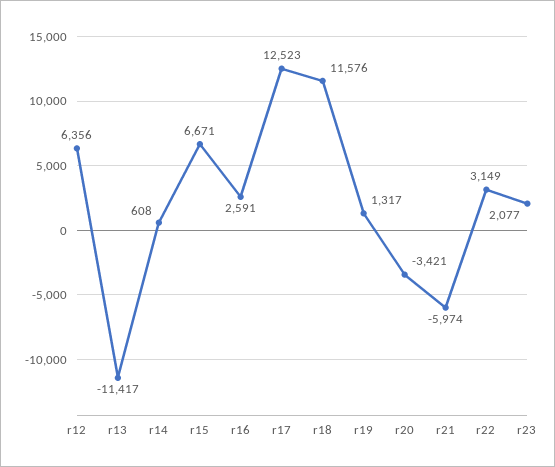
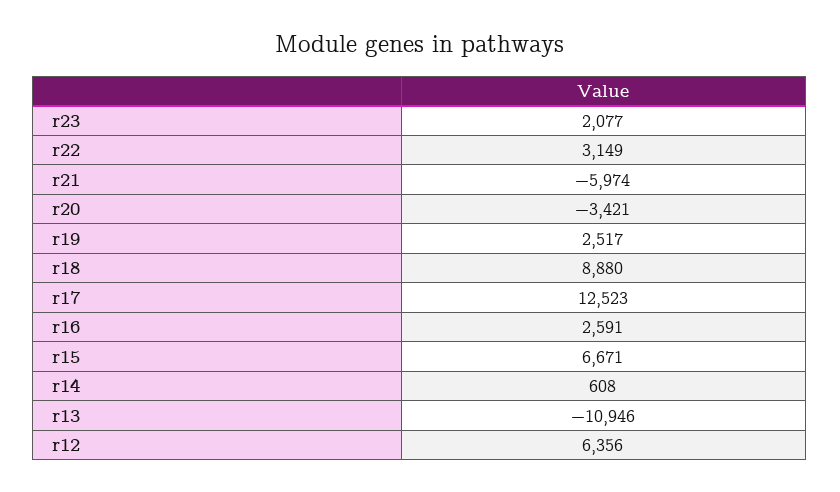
  {
    "r12": 6356,
-   "r13": -11417,
+   "r13": -10946,
    "r14": 608,
    "r15": 6671,
    "r16": 2591,
    "r17": 12523,
-   "r18": 11576,
+   "r18": 8880,
-   "r19": 1317,
+   "r19": 2517,
    "r20": -3421,
    "r21": -5974,
    "r22": 3149,
    "r23": 2077
  }

